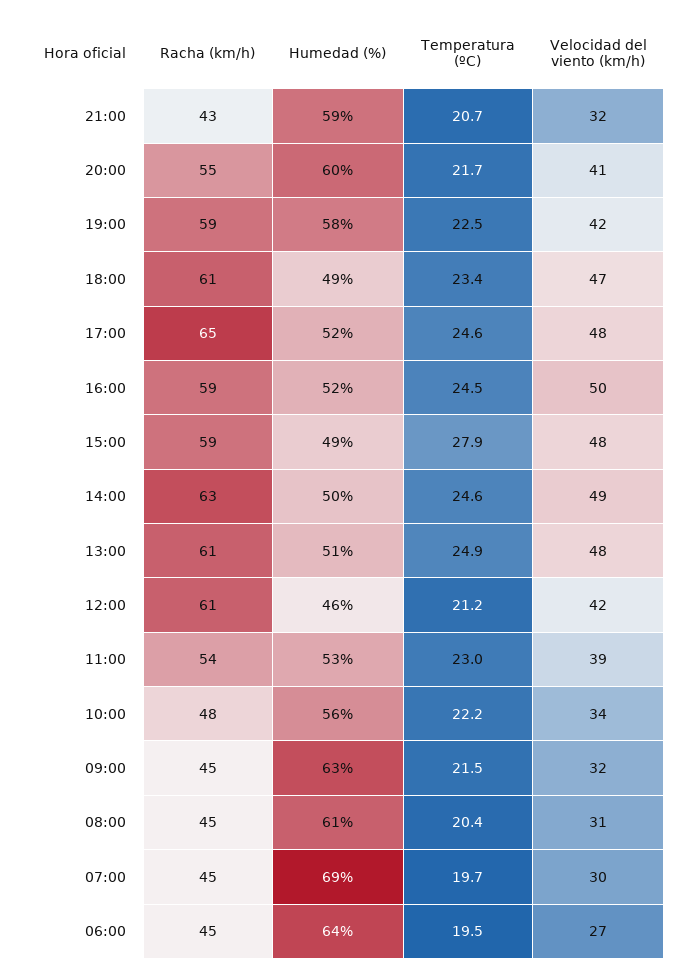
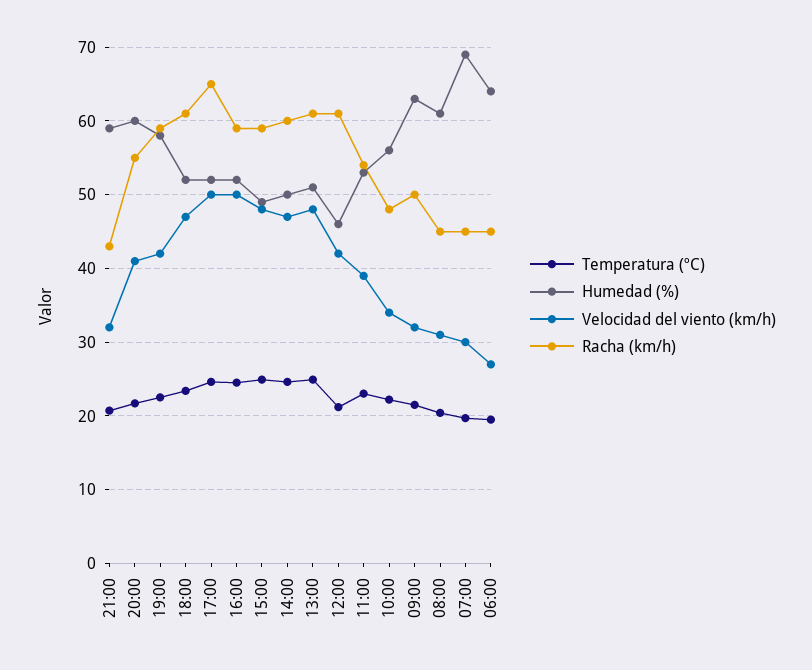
  {
    "Racha (km/h)": {
      "21:00": 43,
      "20:00": 55,
      "19:00": 59,
      "18:00": 61,
      "17:00": 65,
      "16:00": 59,
      "15:00": 59,
-     "14:00": 63,
+     "14:00": 60,
      "13:00": 61,
      "12:00": 61,
      "11:00": 54,
      "10:00": 48,
-     "09:00": 45,
+     "09:00": 50,
      "08:00": 45,
      "07:00": 45,
      "06:00": 45
    },
    "Humedad (%)": {
      "21:00": 59,
      "20:00": 60,
      "19:00": 58,
-     "18:00": 49,
+     "18:00": 52,
      "17:00": 52,
      "16:00": 52,
      "15:00": 49,
      "14:00": 50,
      "13:00": 51,
      "12:00": 46,
      "11:00": 53,
      "10:00": 56,
      "09:00": 63,
      "08:00": 61,
      "07:00": 69,
      "06:00": 64
    },
    "Temperatura (ºC)": {
      "21:00": 20.7,
      "20:00": 21.7,
      "19:00": 22.5,
      "18:00": 23.4,
      "17:00": 24.6,
      "16:00": 24.5,
-     "15:00": 27.9,
+     "15:00": 25,
      "14:00": 24.6,
      "13:00": 24.9,
      "12:00": 21.2,
      "11:00": 23,
      "10:00": 22.2,
      "09:00": 21.5,
      "08:00": 20.4,
      "07:00": 19.7,
      "06:00": 19.5
    },
    "Velocidad del viento (km/h)": {
      "21:00": 32,
      "20:00": 41,
      "19:00": 42,
      "18:00": 47,
-     "17:00": 48,
+     "17:00": 50,
      "16:00": 50,
      "15:00": 48,
-     "14:00": 49,
+     "14:00": 47,
      "13:00": 48,
      "12:00": 42,
      "11:00": 39,
      "10:00": 34,
      "09:00": 32,
      "08:00": 31,
      "07:00": 30,
      "06:00": 27
    }
  }

